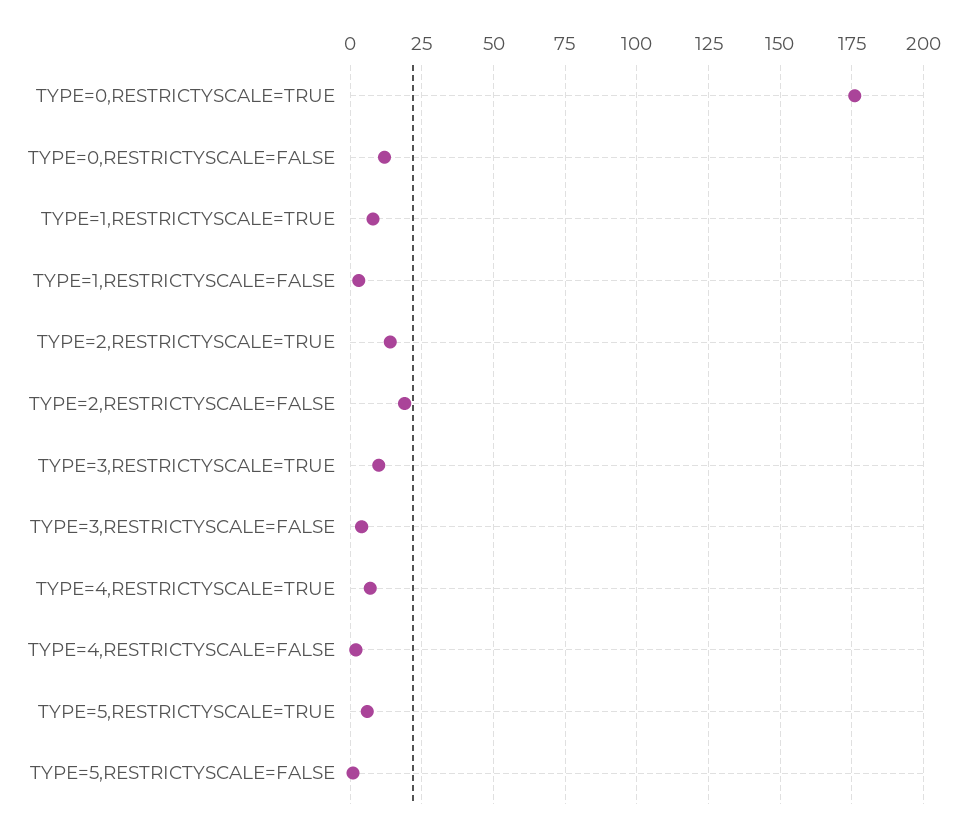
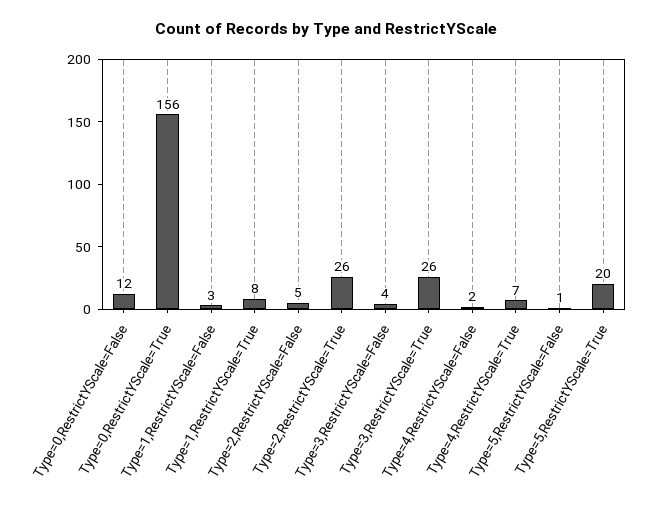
  {
-   "TYPE=0,RESTRICTYSCALE=TRUE": 175,
+   "TYPE=0,RESTRICTYSCALE=TRUE": 156,
    "TYPE=0,RESTRICTYSCALE=FALSE": 12,
    "TYPE=1,RESTRICTYSCALE=TRUE": 8,
    "TYPE=1,RESTRICTYSCALE=FALSE": 3,
-   "TYPE=2,RESTRICTYSCALE=TRUE": 15,
+   "TYPE=2,RESTRICTYSCALE=TRUE": 26,
-   "TYPE=2,RESTRICTYSCALE=FALSE": 20,
+   "TYPE=2,RESTRICTYSCALE=FALSE": 5,
-   "TYPE=3,RESTRICTYSCALE=TRUE": 10,
+   "TYPE=3,RESTRICTYSCALE=TRUE": 26,
    "TYPE=3,RESTRICTYSCALE=FALSE": 4,
    "TYPE=4,RESTRICTYSCALE=TRUE": 7,
    "TYPE=4,RESTRICTYSCALE=FALSE": 2,
-   "TYPE=5,RESTRICTYSCALE=TRUE": 5,
+   "TYPE=5,RESTRICTYSCALE=TRUE": 20,
    "TYPE=5,RESTRICTYSCALE=FALSE": 1
  }

